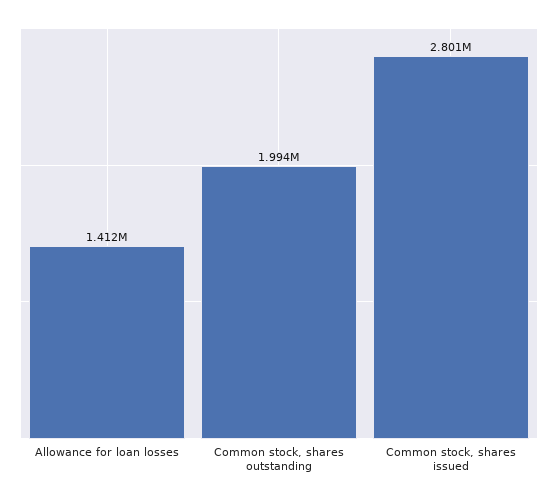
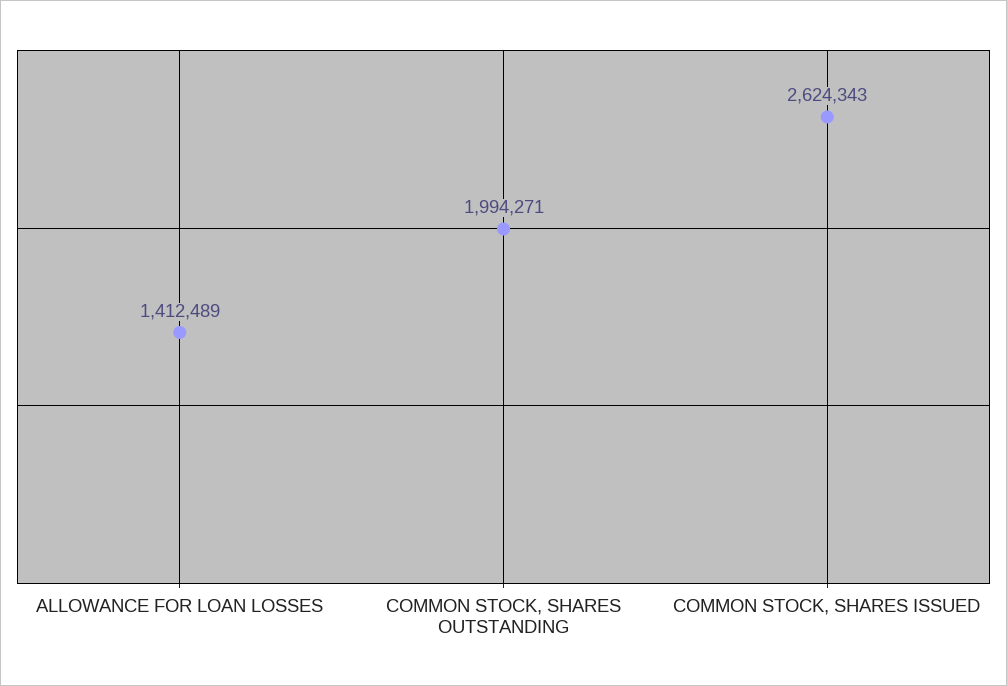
  {
    "Allowance for loan losses": 1412489,
    "Common stock, shares outstanding": 1994271,
-   "Common stock, shares issued": 2801000
+   "Common stock, shares issued": 2624343
  }

